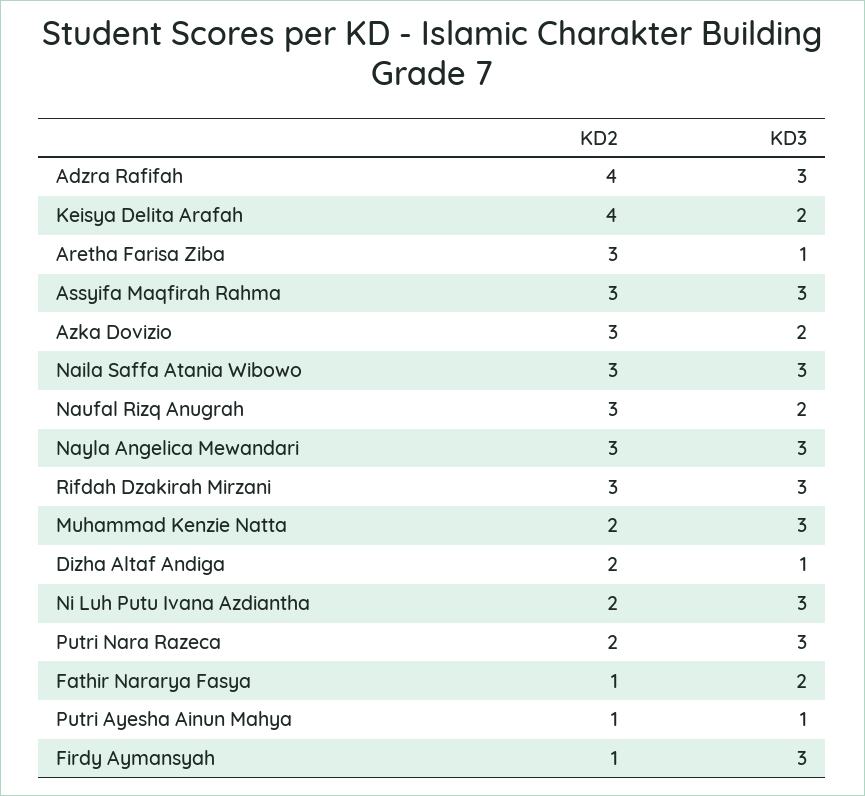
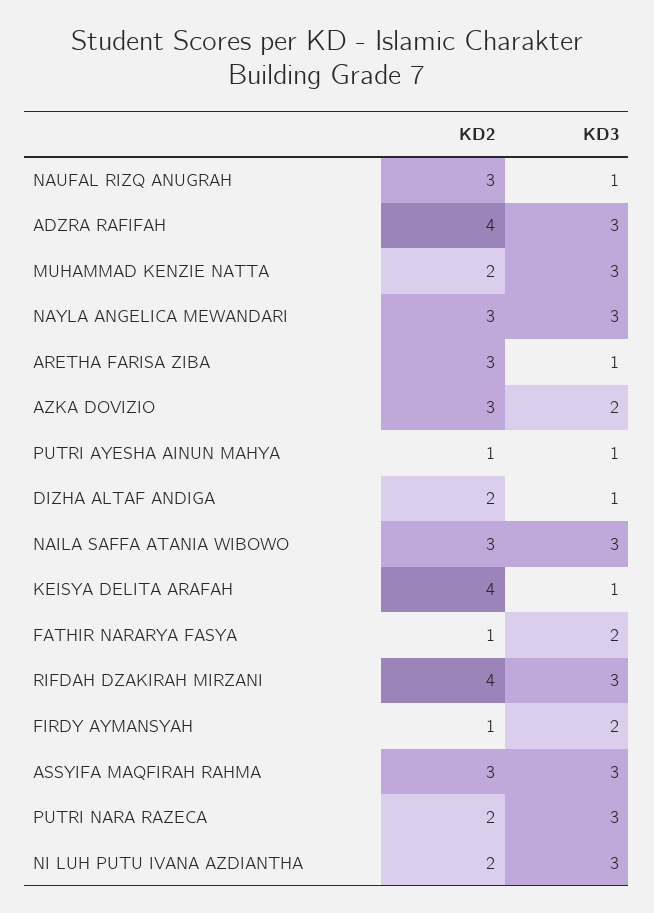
  {
    "KD2": {
      "Adzra Rafifah": 4,
      "Keisya Delita Arafah": 4,
      "Aretha Farisa Ziba": 3,
      "Assyifa Maqfirah Rahma": 3,
      "Azka Dovizio": 3,
      "Naila Saffa Atania Wibowo": 3,
      "Naufal Rizq Anugrah": 3,
      "Nayla Angelica Mewandari": 3,
-     "Rifdah Dzakirah Mirzani": 3,
+     "Rifdah Dzakirah Mirzani": 4,
      "Muhammad Kenzie Natta": 2,
      "Dizha Altaf Andiga": 2,
      "Ni Luh Putu Ivana Azdiantha": 2,
      "Putri Nara Razeca": 2,
      "Fathir Nararya Fasya": 1,
      "Putri Ayesha Ainun Mahya": 1,
      "Firdy Aymansyah": 1
    },
    "KD3": {
      "Adzra Rafifah": 3,
-     "Keisya Delita Arafah": 2,
+     "Keisya Delita Arafah": 1,
      "Aretha Farisa Ziba": 1,
      "Assyifa Maqfirah Rahma": 3,
      "Azka Dovizio": 2,
      "Naila Saffa Atania Wibowo": 3,
-     "Naufal Rizq Anugrah": 2,
+     "Naufal Rizq Anugrah": 1,
      "Nayla Angelica Mewandari": 3,
      "Rifdah Dzakirah Mirzani": 3,
      "Muhammad Kenzie Natta": 3,
      "Dizha Altaf Andiga": 1,
      "Ni Luh Putu Ivana Azdiantha": 3,
      "Putri Nara Razeca": 3,
      "Fathir Nararya Fasya": 2,
      "Putri Ayesha Ainun Mahya": 1,
-     "Firdy Aymansyah": 3
+     "Firdy Aymansyah": 2
    }
  }

